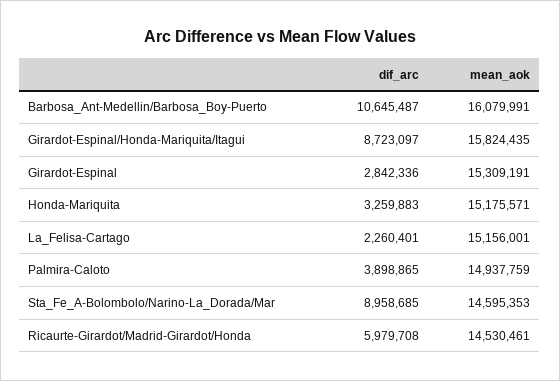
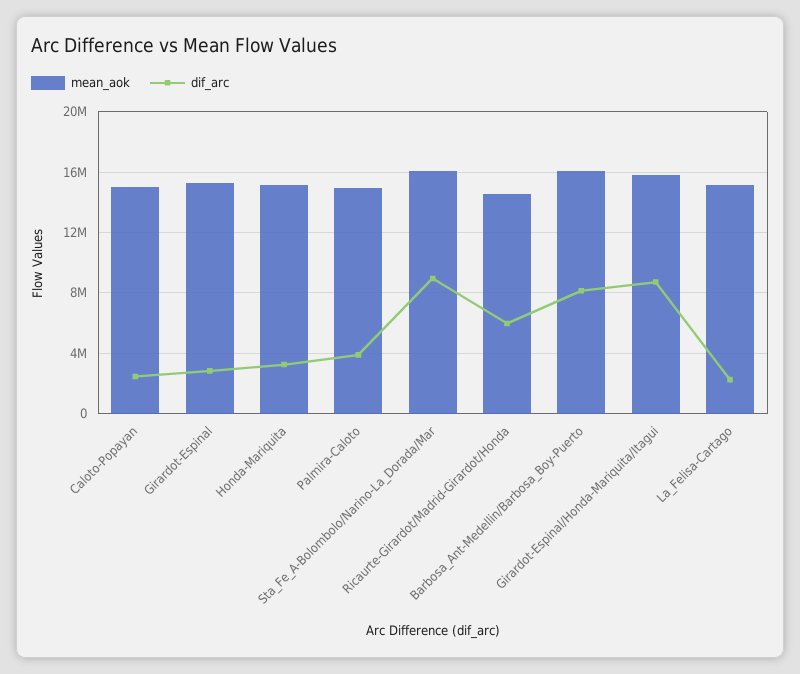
  {
    "dif_arc": {
-     "Barbosa_Ant-Medellin/Barbosa_Boy-Puerto": 10645487,
+     "Barbosa_Ant-Medellin/Barbosa_Boy-Puerto": 8000000,
      "Girardot-Espinal/Honda-Mariquita/Itagui": 8723097,
      "Girardot-Espinal": 2842336,
      "Honda-Mariquita": 3259883,
      "La_Felisa-Cartago": 2260401,
      "Palmira-Caloto": 3898865,
      "Sta_Fe_A-Bolombolo/Narino-La_Dorada/Mar": 8958685,
-     "Ricaurte-Girardot/Madrid-Girardot/Honda": 5979708
+     "Ricaurte-Girardot/Madrid-Girardot/Honda": 5979708,
+     "Caloto-Popayan": 2500000
    },
    "mean_aok": {
      "Barbosa_Ant-Medellin/Barbosa_Boy-Puerto": 16079991,
      "Girardot-Espinal/Honda-Mariquita/Itagui": 15824435,
      "Girardot-Espinal": 15309191,
      "Honda-Mariquita": 15175571,
      "La_Felisa-Cartago": 15156001,
      "Palmira-Caloto": 14937759,
-     "Sta_Fe_A-Bolombolo/Narino-La_Dorada/Mar": 14595353,
+     "Sta_Fe_A-Bolombolo/Narino-La_Dorada/Mar": 16000000,
-     "Ricaurte-Girardot/Madrid-Girardot/Honda": 14530461
+     "Ricaurte-Girardot/Madrid-Girardot/Honda": 14530461,
+     "Caloto-Popayan": 15000000
    }
  }

